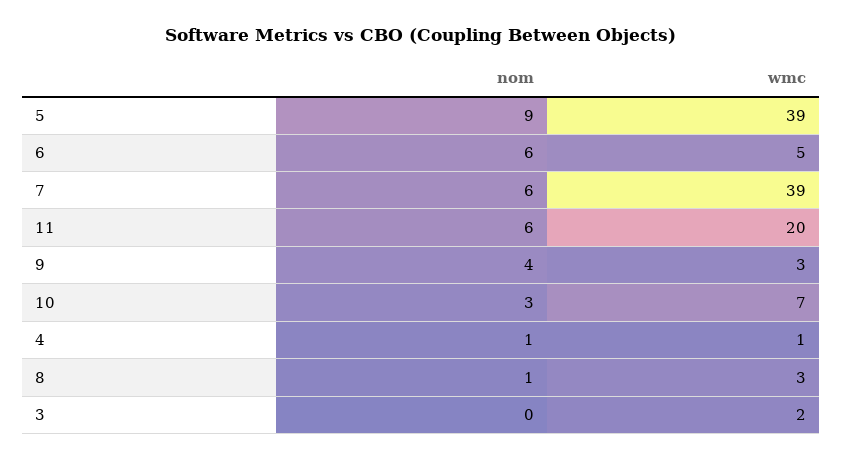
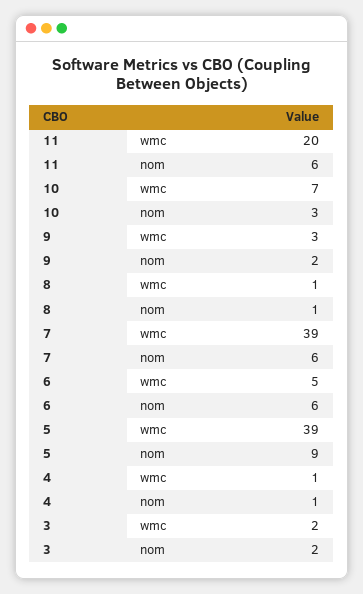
  {
    "nom": {
      "5": 9,
      "6": 6,
      "7": 6,
      "11": 6,
-     "9": 4,
+     "9": 2,
      "10": 3,
      "4": 1,
      "8": 1,
-     "3": 0
+     "3": 2
    },
    "wmc": {
      "5": 39,
      "6": 5,
      "7": 39,
      "11": 20,
      "9": 3,
      "10": 7,
      "4": 1,
-     "8": 3,
+     "8": 1,
      "3": 2
    }
  }

